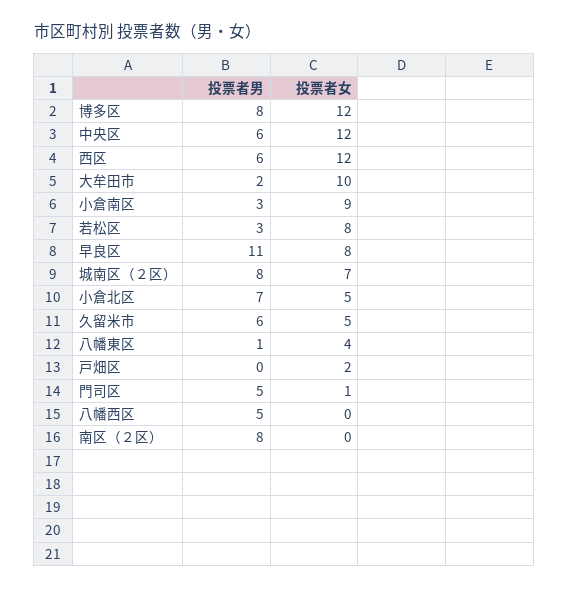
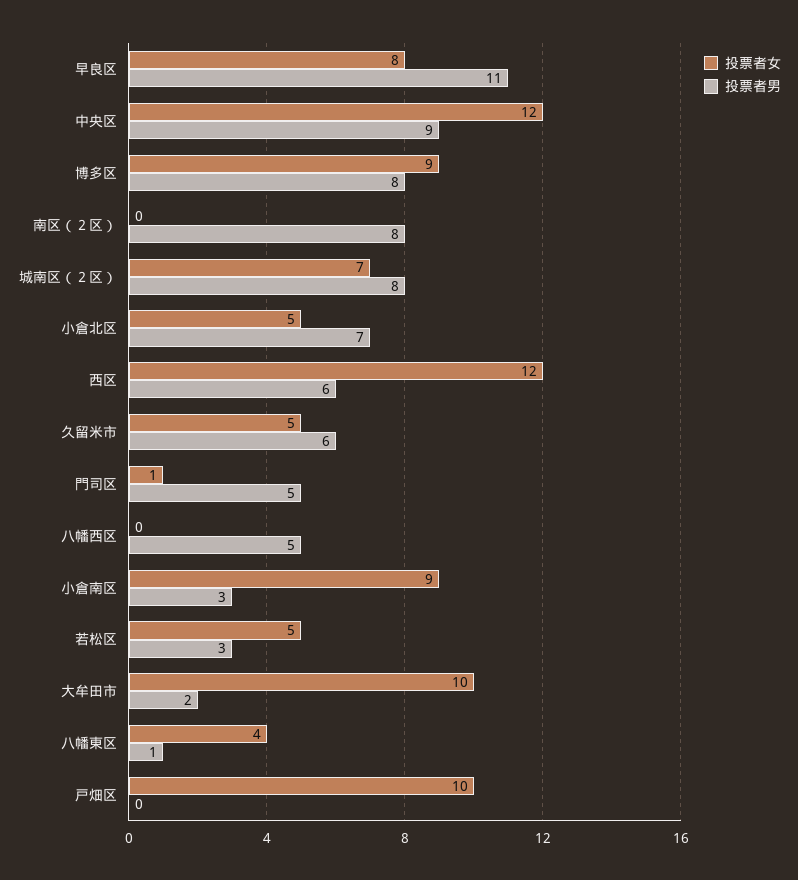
  {
    "投票者男": {
      "博多区": 8,
-     "中央区": 6,
+     "中央区": 9,
      "西区": 6,
      "大牟田市": 2,
      "小倉南区": 3,
      "若松区": 3,
      "早良区": 11,
      "城南区（２区）": 8,
      "小倉北区": 7,
      "久留米市": 6,
      "八幡東区": 1,
      "戸畑区": 0,
      "門司区": 5,
      "八幡西区": 5,
      "南区（２区）": 8
    },
    "投票者女": {
-     "博多区": 12,
+     "博多区": 9,
      "中央区": 12,
      "西区": 12,
      "大牟田市": 10,
      "小倉南区": 9,
-     "若松区": 8,
+     "若松区": 5,
      "早良区": 8,
      "城南区（２区）": 7,
      "小倉北区": 5,
      "久留米市": 5,
      "八幡東区": 4,
-     "戸畑区": 2,
+     "戸畑区": 10,
      "門司区": 1,
      "八幡西区": 0,
      "南区（２区）": 0
    }
  }

